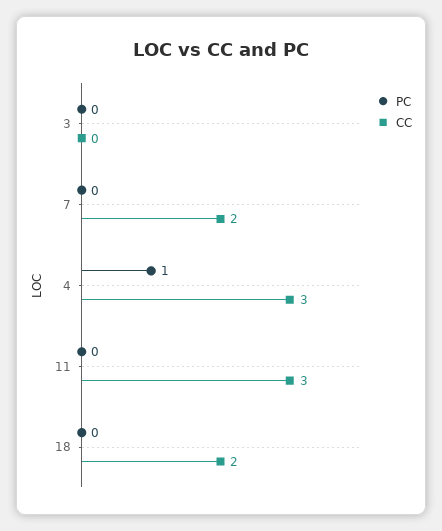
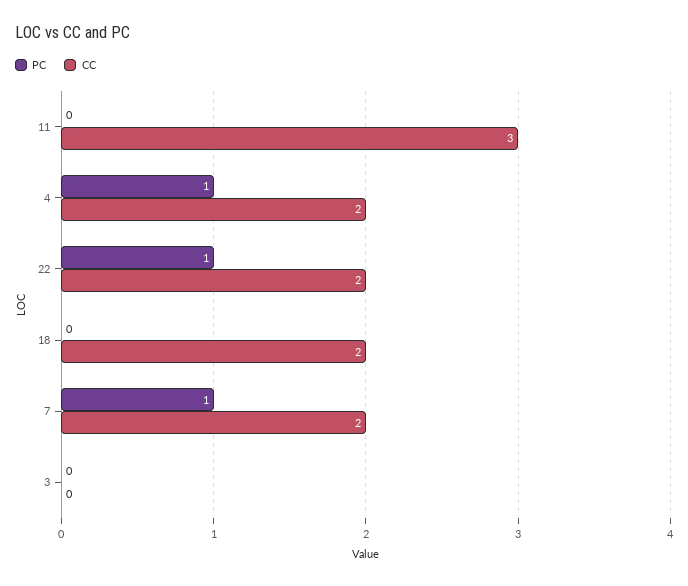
  {
    "PC": {
      "3": 0,
-     "7": 0,
+     "7": 1,
      "4": 1,
      "11": 0,
-     "18": 0
+     "18": 0,
+     "22": 1
    },
    "CC": {
      "3": 0,
      "7": 2,
-     "4": 3,
+     "4": 2,
      "11": 3,
-     "18": 2
+     "18": 2,
+     "22": 2
    }
  }

